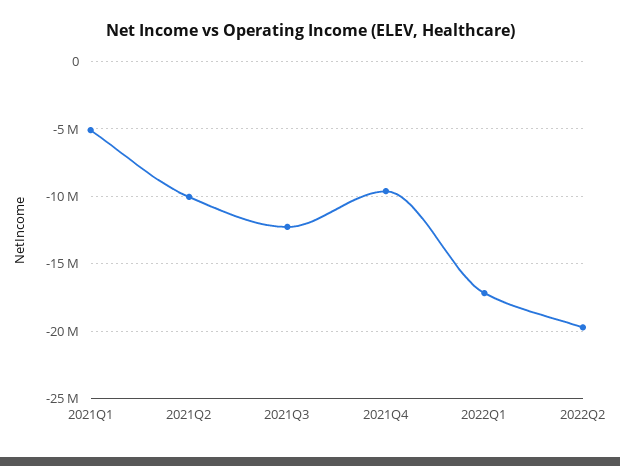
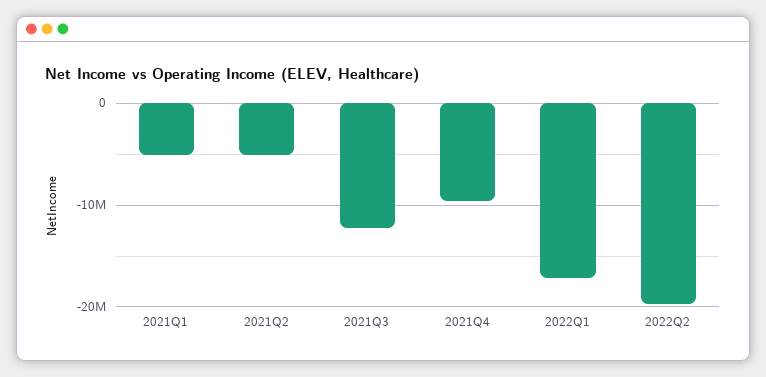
  {
    "2021Q1": -5000000,
-   "2021Q2": -10000000,
+   "2021Q2": -5000000,
    "2021Q3": -12500000,
    "2021Q4": -9500000,
    "2022Q1": -17000000,
    "2022Q2": -19500000
  }

